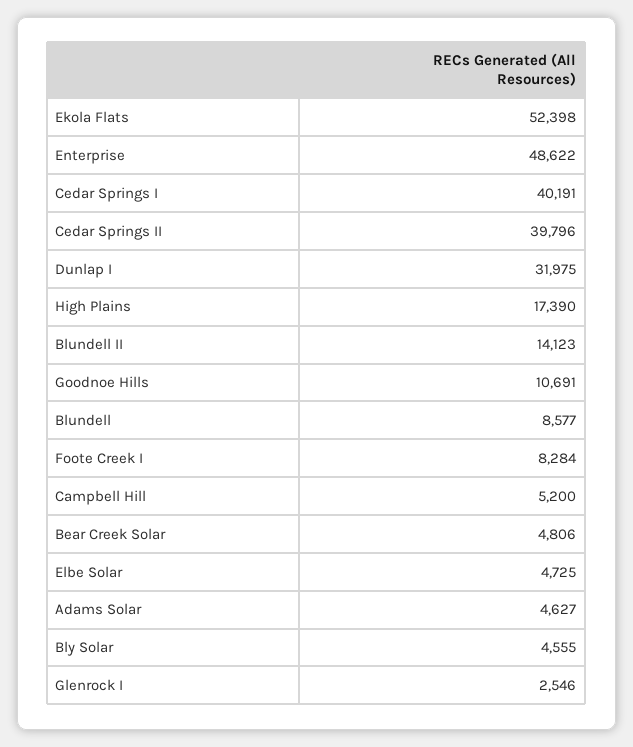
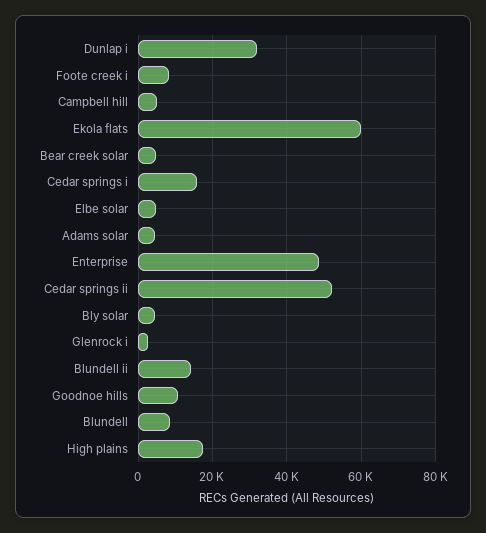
  {
-   "Ekola Flats": 52398,
+   "Ekola Flats": 60000,
    "Enterprise": 48622,
-   "Cedar Springs I": 40191,
+   "Cedar Springs I": 16000,
-   "Cedar Springs II": 39796,
+   "Cedar Springs II": 52000,
    "Dunlap I": 31975,
    "High Plains": 17390,
    "Blundell II": 14123,
    "Goodnoe Hills": 10691,
    "Blundell": 8577,
    "Foote Creek I": 8284,
    "Campbell Hill": 5200,
    "Bear Creek Solar": 4806,
    "Elbe Solar": 4725,
    "Adams Solar": 4627,
    "Bly Solar": 4555,
    "Glenrock I": 2546
  }

